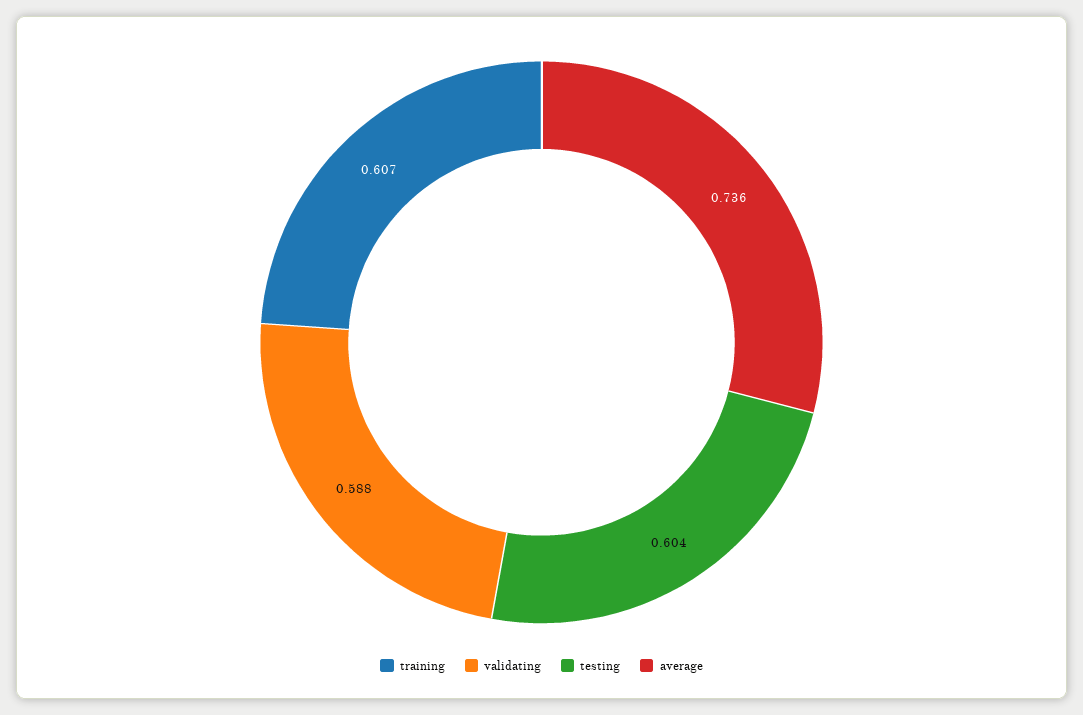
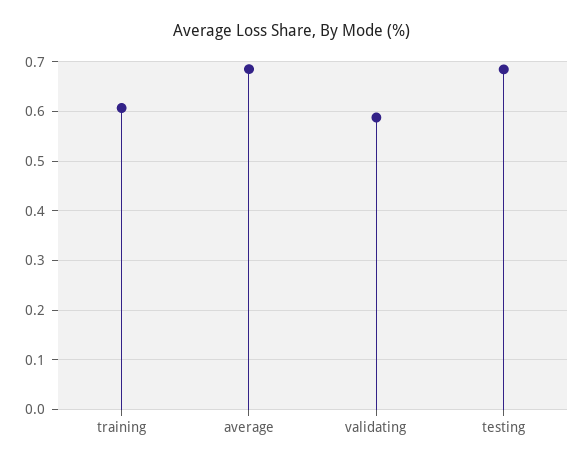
  {
    "training": 0.607,
    "validating": 0.588,
-   "testing": 0.604,
+   "testing": 0.68,
-   "average": 0.736
+   "average": 0.68
  }

